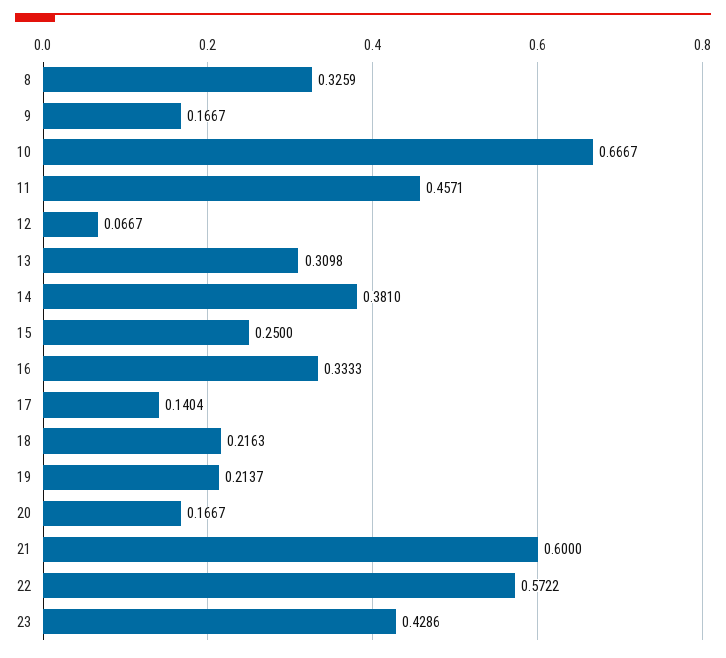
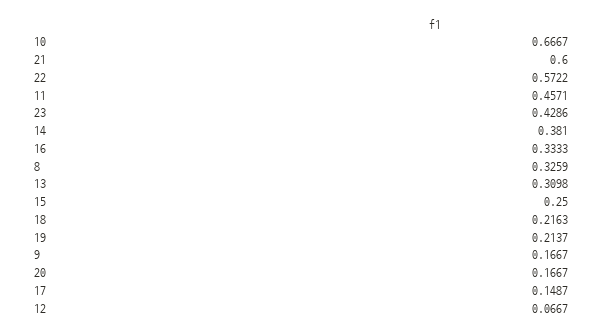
  {
    "8": 0.3259,
    "9": 0.1667,
    "10": 0.6667,
    "11": 0.4571,
    "12": 0.0667,
    "13": 0.3098,
    "14": 0.381,
    "15": 0.25,
    "16": 0.3333,
-   "17": 0.1404,
+   "17": 0.1487,
    "18": 0.2163,
    "19": 0.2137,
    "20": 0.1667,
    "21": 0.6,
    "22": 0.5722,
    "23": 0.4286
  }

